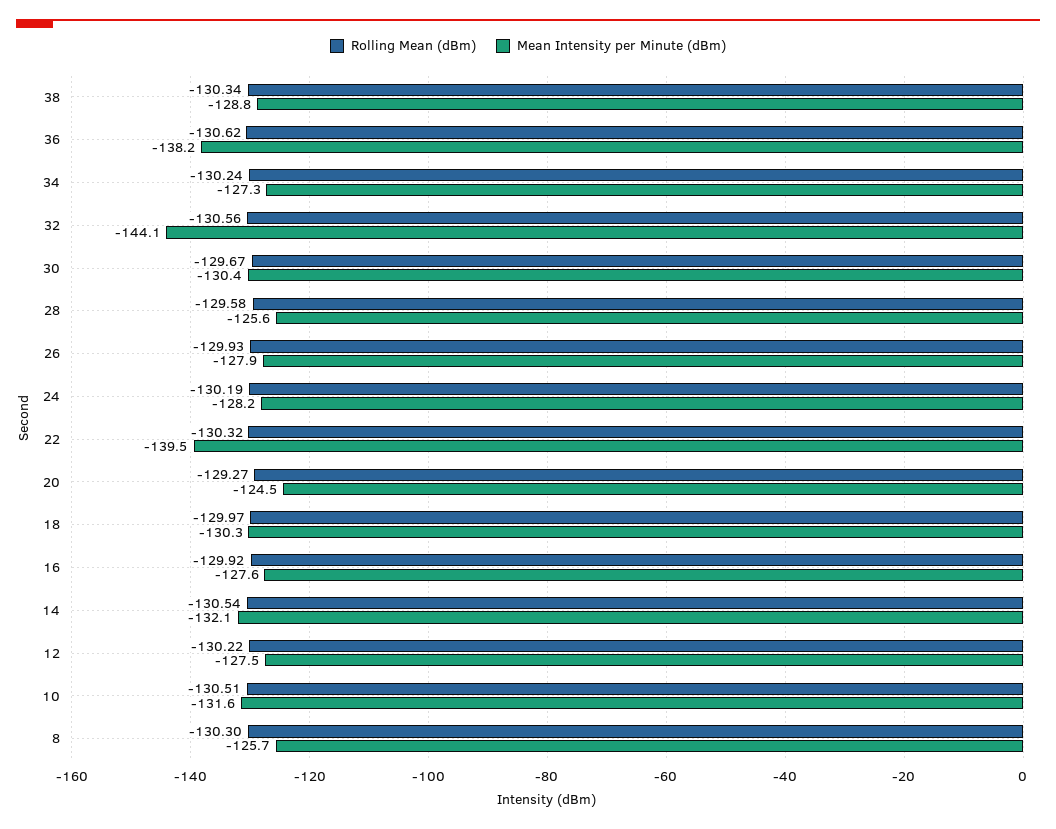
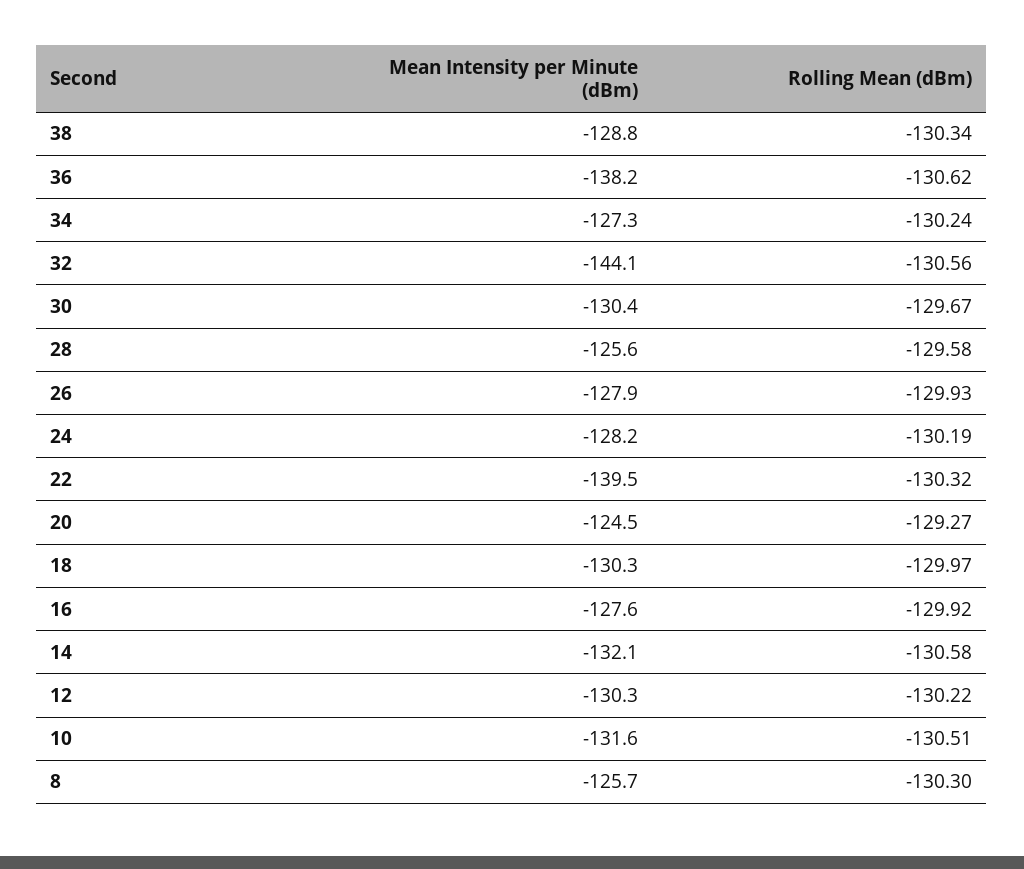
  {
    "Rolling Mean (dBm)": {
      "38": -130.34,
      "36": -130.62,
      "34": -130.24,
      "32": -130.56,
      "30": -129.67,
      "28": -129.58,
      "26": -129.93,
      "24": -130.19,
      "22": -130.32,
      "20": -129.27,
      "18": -129.97,
      "16": -129.92,
-     "14": -130.54,
+     "14": -130.58,
      "12": -130.22,
      "10": -130.51,
      "8": -130.3
    },
    "Mean Intensity per Minute (dBm)": {
      "38": -128.8,
      "36": -138.2,
      "34": -127.3,
      "32": -144.1,
      "30": -130.4,
      "28": -125.6,
      "26": -127.9,
      "24": -128.2,
      "22": -139.5,
      "20": -124.5,
      "18": -130.3,
      "16": -127.6,
      "14": -132.1,
-     "12": -127.5,
+     "12": -130.3,
      "10": -131.6,
      "8": -125.7
    }
  }

